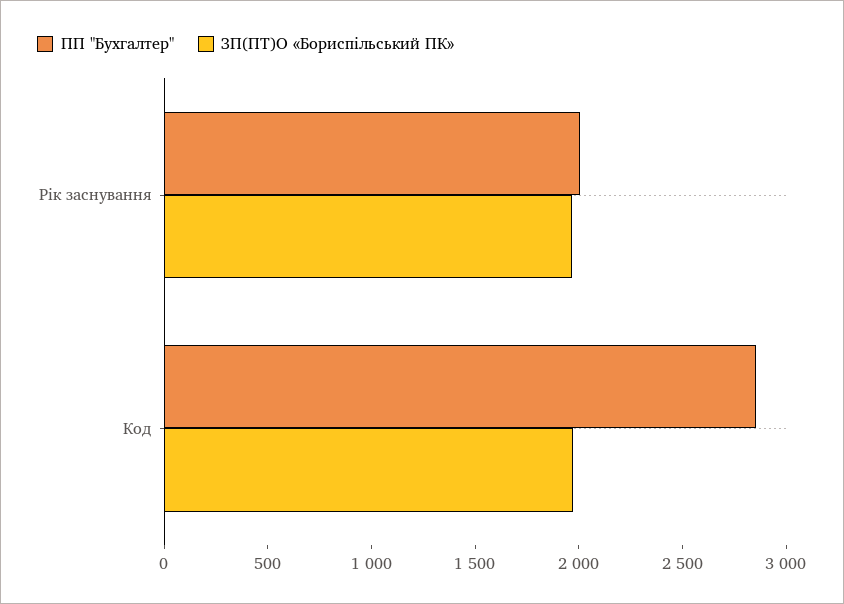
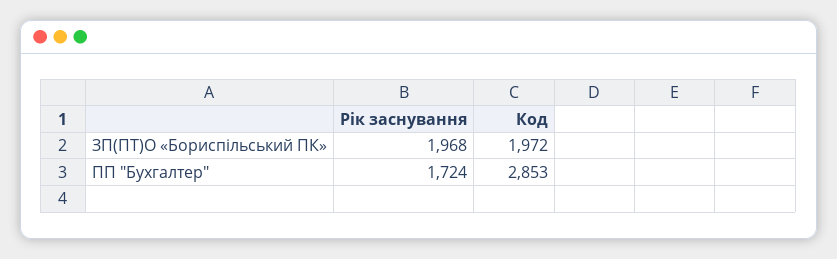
  {
    "ПП \"Бухгалтер\"": {
-     "Рік заснування": 2000,
+     "Рік заснування": 1724,
      "Код": 2853
    },
    "ЗП(ПТ)О «Бориспільський ПК»": {
      "Рік заснування": 1968,
      "Код": 1972
    }
  }

